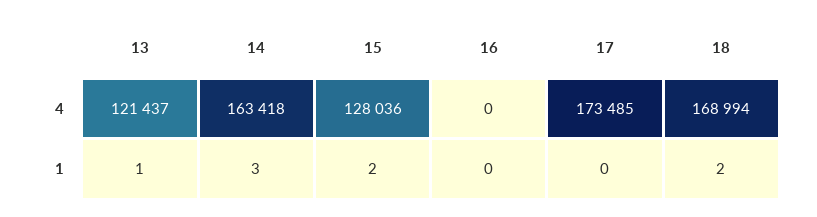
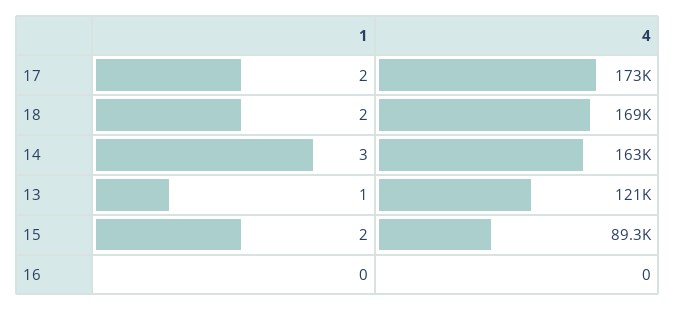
  {
    "13": {
      "4": 121437,
      "1": 1
    },
    "14": {
      "4": 163418,
      "1": 3
    },
    "15": {
-     "4": 128036,
+     "4": 89300,
      "1": 2
    },
    "16": {
      "4": 0,
      "1": 0
    },
    "17": {
      "4": 173485,
-     "1": 0
+     "1": 2
    },
    "18": {
      "4": 168994,
      "1": 2
    }
  }

